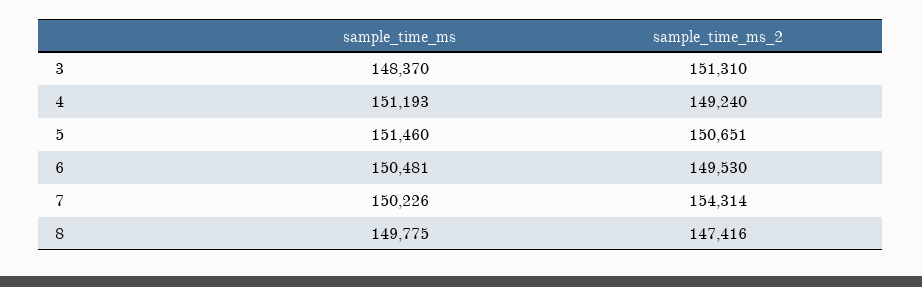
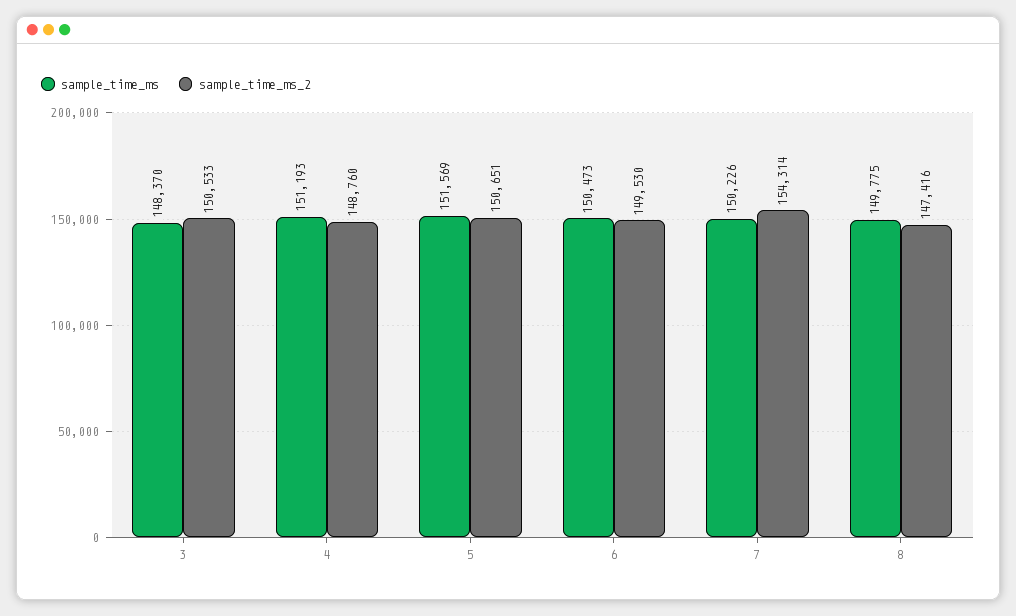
  {
    "sample_time_ms": {
      "3": 148370,
      "4": 151193,
-     "5": 151460,
+     "5": 151569,
-     "6": 150481,
+     "6": 150473,
      "7": 150226,
      "8": 149775
    },
    "sample_time_ms_2": {
-     "3": 151310,
+     "3": 150533,
-     "4": 149240,
+     "4": 148760,
      "5": 150651,
      "6": 149530,
      "7": 154314,
      "8": 147416
    }
  }

